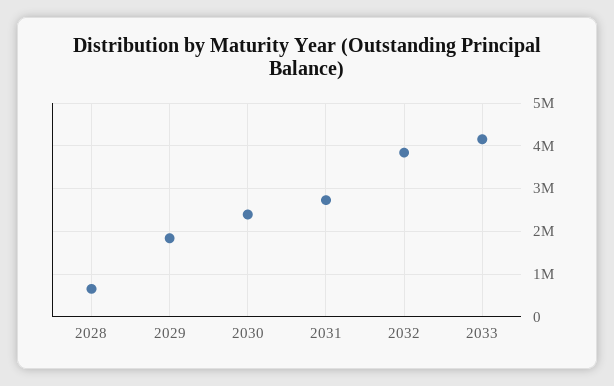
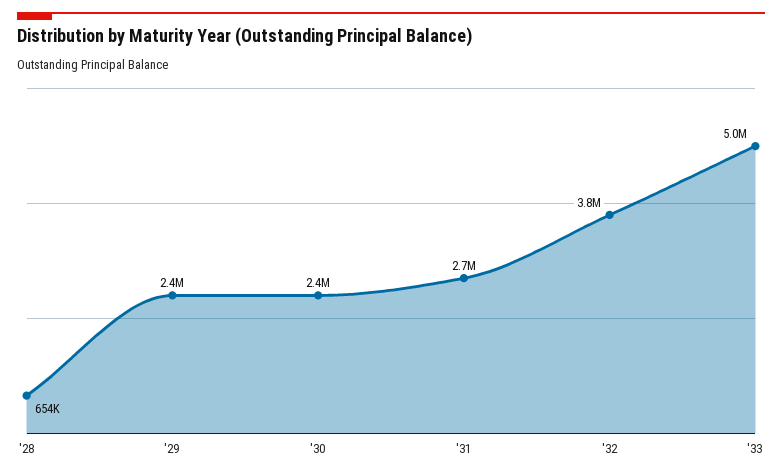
  {
    "2028": 654000,
-   "2029": 1800000,
+   "2029": 2400000,
    "2030": 2400000,
    "2031": 2700000,
    "2032": 3800000,
-   "2033": 4200000
+   "2033": 5000000
  }

